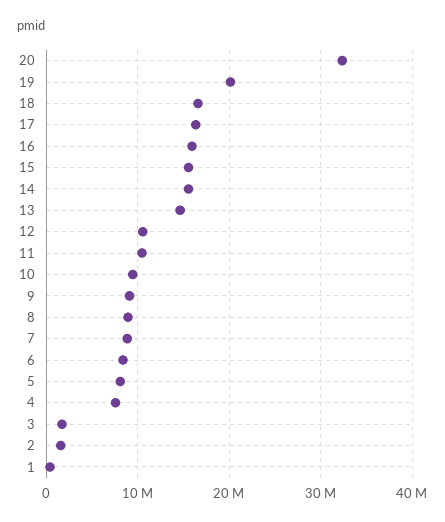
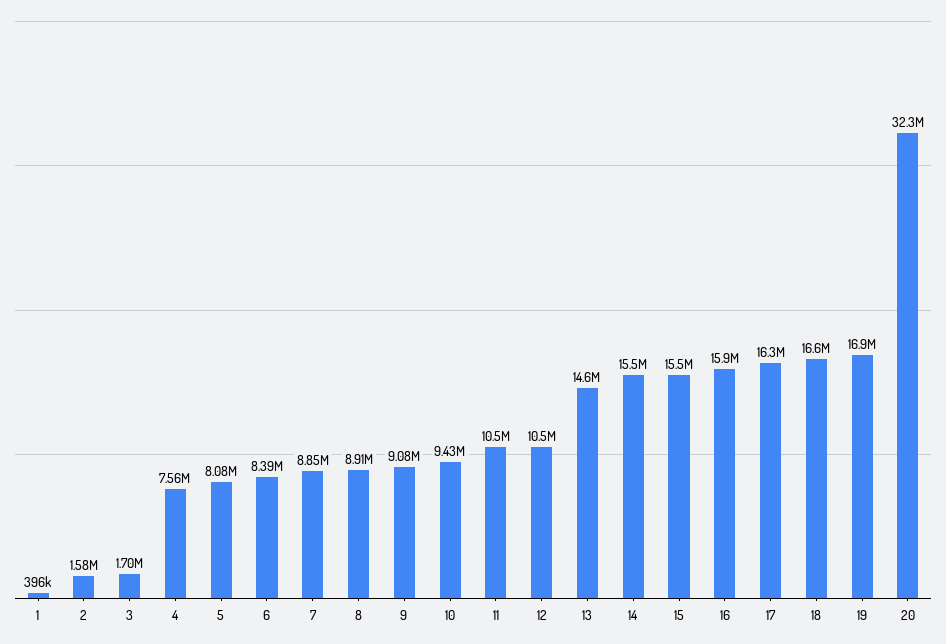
  {
    "20": 32300000,
-   "19": 20000000,
+   "19": 16900000,
    "18": 16600000,
    "17": 16300000,
    "16": 15900000,
    "15": 15500000,
    "14": 15500000,
    "13": 14600000,
    "12": 10500000,
    "11": 10500000,
    "10": 9430000,
    "9": 9080000,
    "8": 8910000,
    "7": 8850000,
    "6": 8390000,
    "5": 8080000,
    "4": 7560000,
    "3": 1700000,
    "2": 1580000,
    "1": 396000
  }

